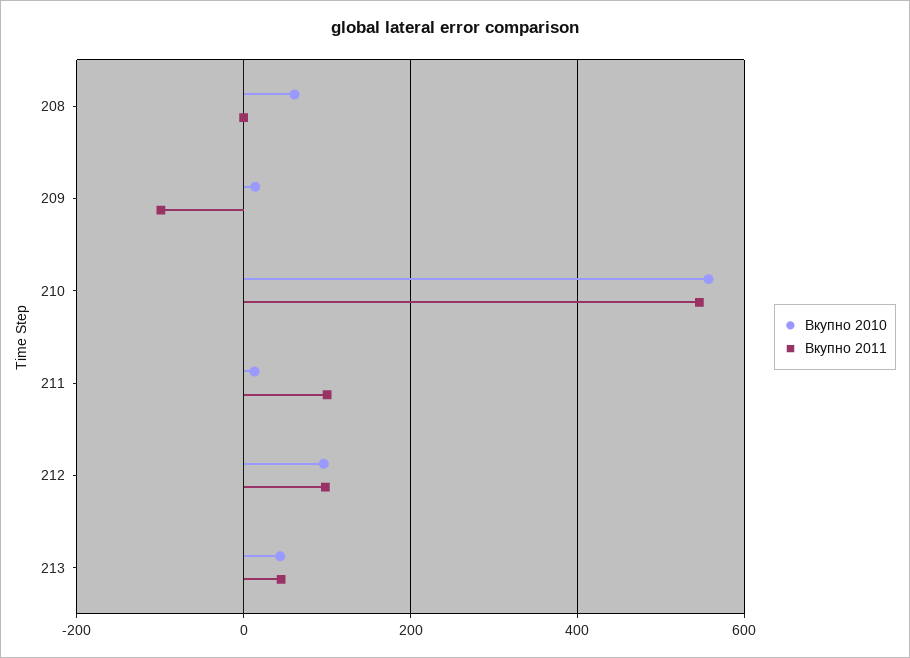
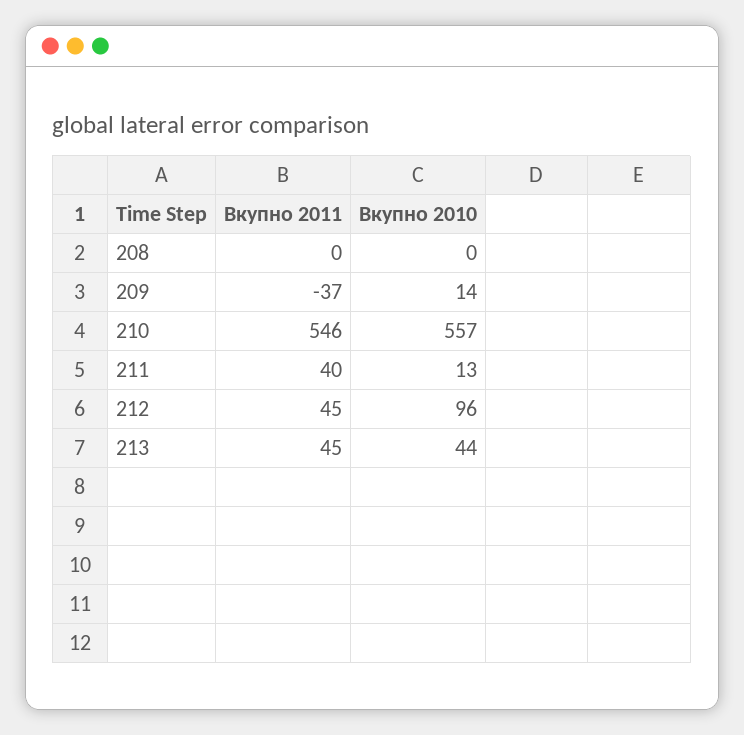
  {
    "Вкупно 2010": {
-     "208": 60,
+     "208": 0,
      "209": 14,
      "210": 557,
      "211": 13,
      "212": 96,
      "213": 44
    },
    "Вкупно 2011": {
      "208": 0,
-     "209": -100,
+     "209": -37,
      "210": 546,
-     "211": 100,
+     "211": 40,
-     "212": 100,
+     "212": 45,
      "213": 45
    }
  }

